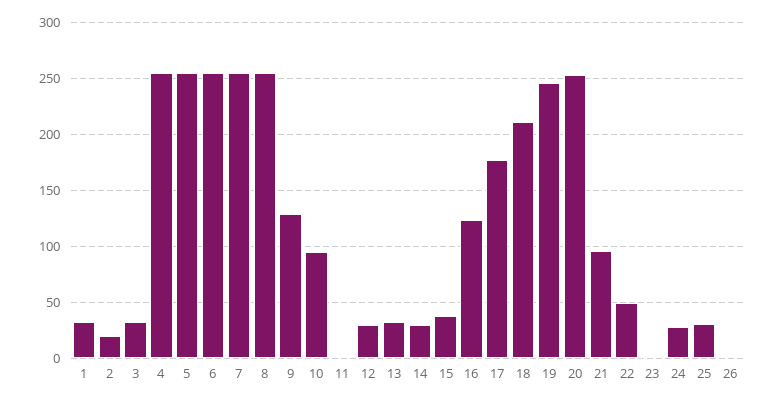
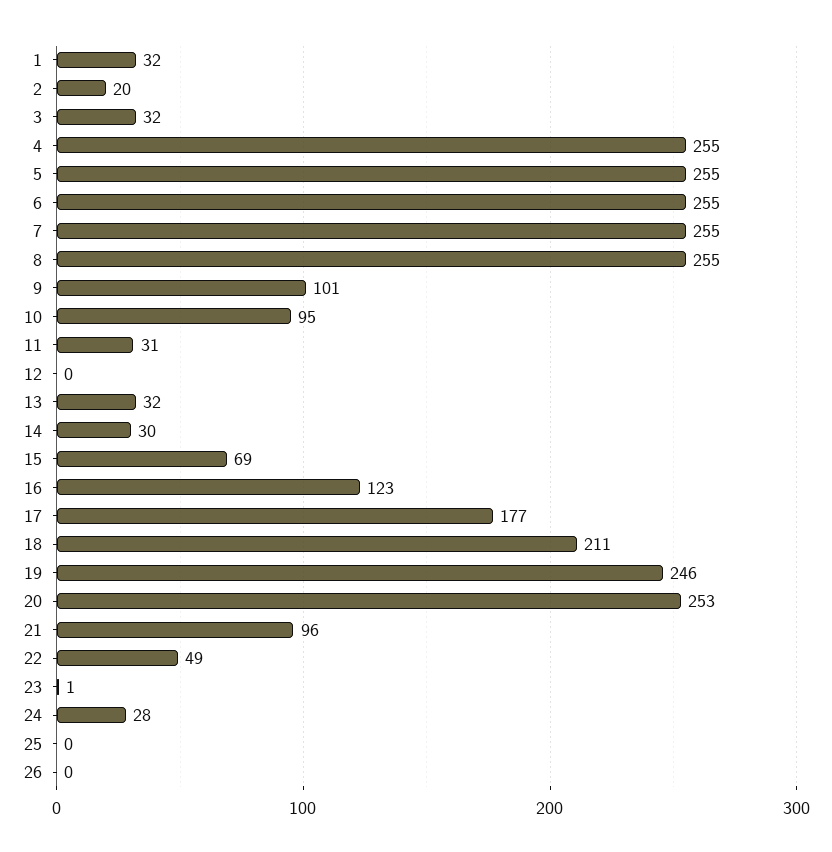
  {
    "1": 32,
    "2": 20,
    "3": 32,
    "4": 255,
    "5": 255,
    "6": 255,
    "7": 255,
    "8": 255,
-   "9": 130,
+   "9": 101,
    "10": 95,
-   "11": 0,
+   "11": 31,
-   "12": 30,
+   "12": 0,
    "13": 32,
    "14": 30,
-   "15": 40,
+   "15": 69,
    "16": 123,
    "17": 177,
    "18": 211,
    "19": 246,
    "20": 253,
    "21": 96,
    "22": 49,
    "23": 1,
    "24": 28,
-   "25": 30,
+   "25": 0,
    "26": 0
  }

